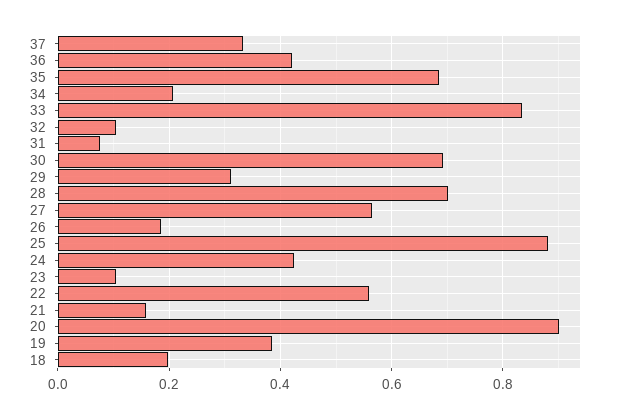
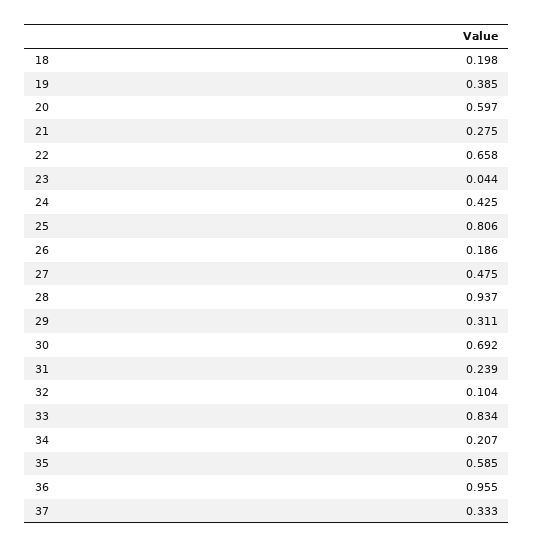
  {
    "37": 0.333,
-   "36": 0.42,
+   "36": 0.955,
-   "35": 0.68,
+   "35": 0.585,
    "34": 0.207,
    "33": 0.834,
    "32": 0.104,
-   "31": 0.08,
+   "31": 0.239,
    "30": 0.692,
    "29": 0.311,
-   "28": 0.7,
+   "28": 0.937,
-   "27": 0.56,
+   "27": 0.475,
    "26": 0.186,
-   "25": 0.88,
+   "25": 0.806,
    "24": 0.425,
-   "23": 0.1,
+   "23": 0.044,
-   "22": 0.56,
+   "22": 0.658,
-   "21": 0.16,
+   "21": 0.275,
-   "20": 0.9,
+   "20": 0.597,
    "19": 0.385,
    "18": 0.198
  }

